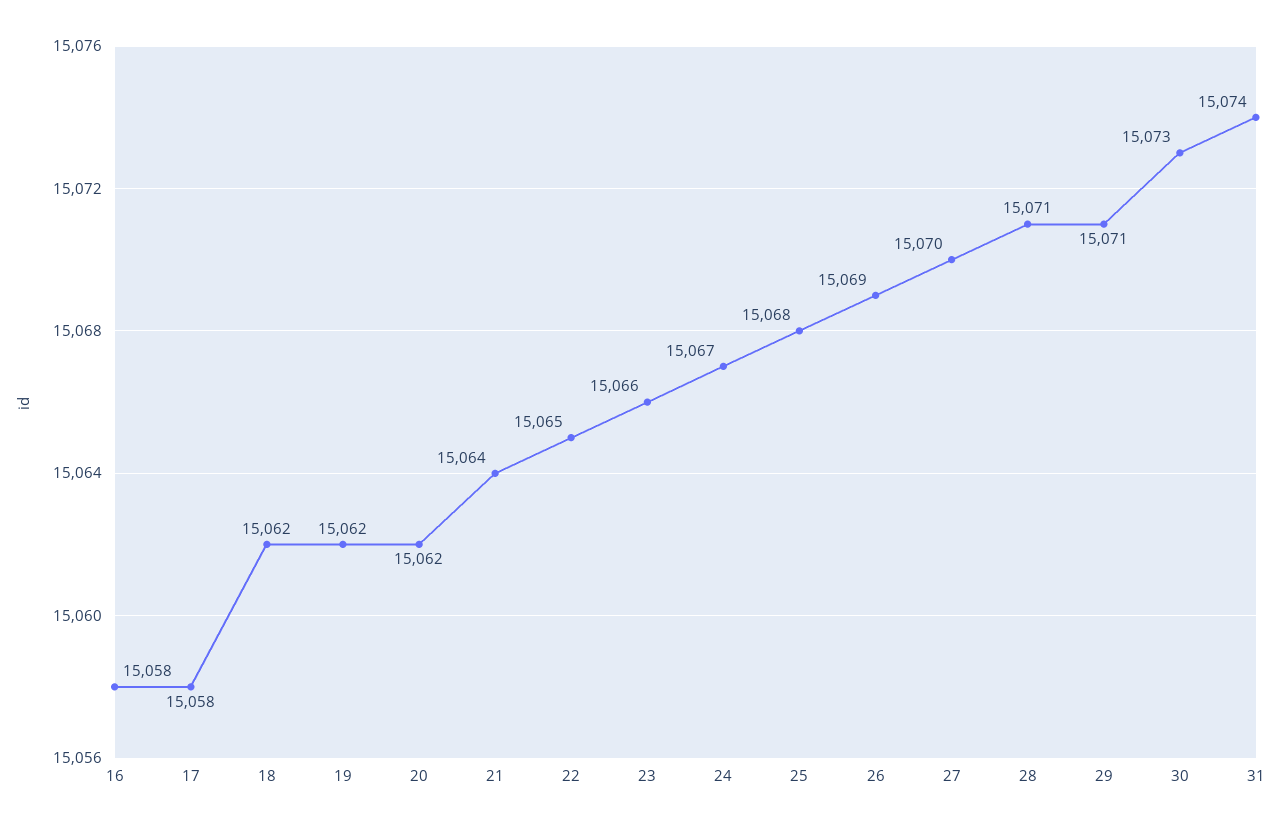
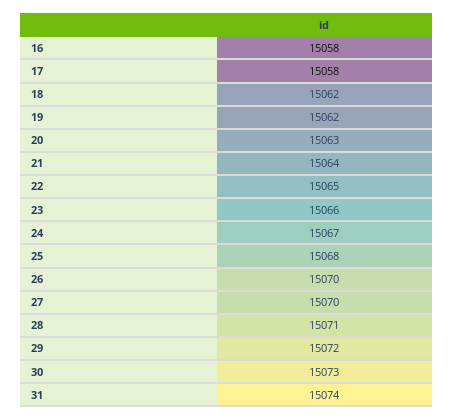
  {
    "16": 15058,
    "17": 15058,
    "18": 15062,
    "19": 15062,
-   "20": 15062,
+   "20": 15063,
    "21": 15064,
    "22": 15065,
    "23": 15066,
    "24": 15067,
    "25": 15068,
-   "26": 15069,
+   "26": 15070,
    "27": 15070,
    "28": 15071,
-   "29": 15071,
+   "29": 15072,
    "30": 15073,
    "31": 15074
  }

